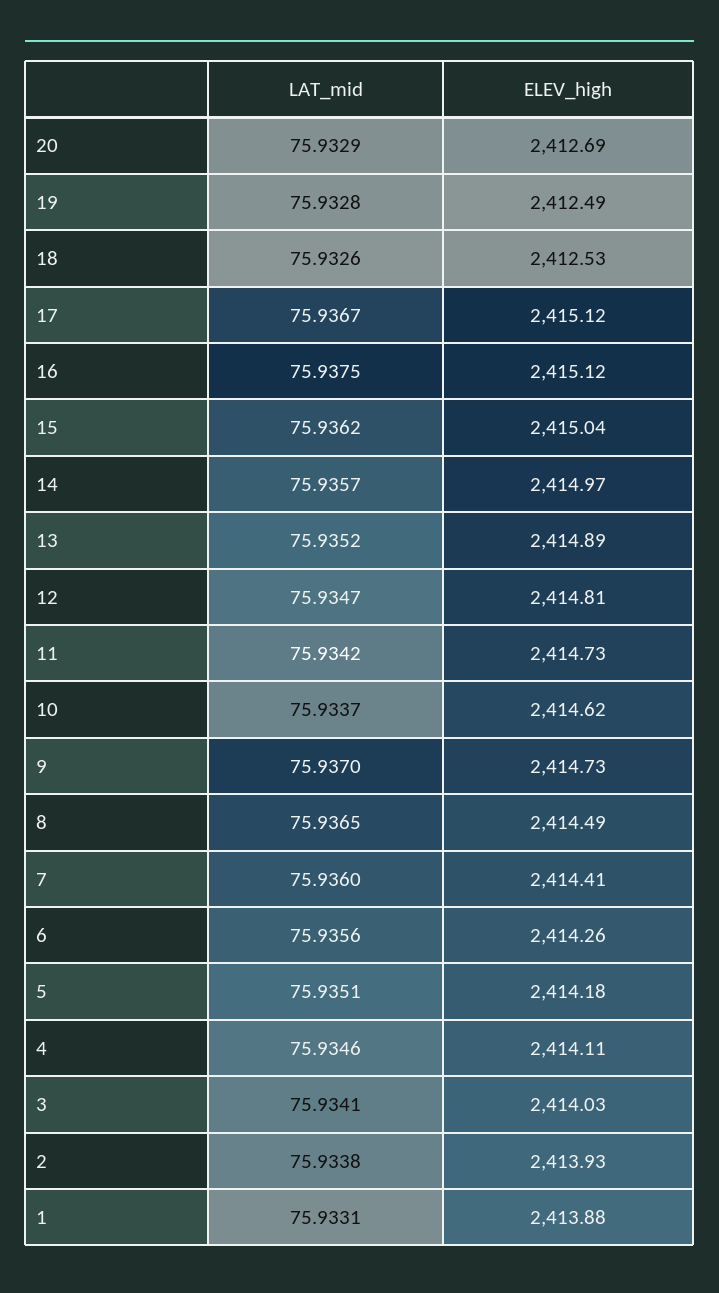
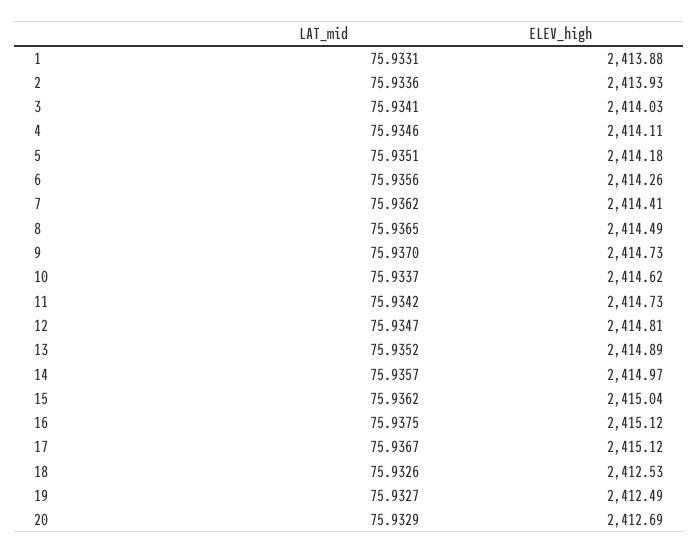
  {
    "LAT_mid": {
      "20": 75.9329,
-     "19": 75.9328,
+     "19": 75.9327,
      "18": 75.9326,
      "17": 75.9367,
      "16": 75.9375,
      "15": 75.9362,
      "14": 75.9357,
      "13": 75.9352,
      "12": 75.9347,
      "11": 75.9342,
      "10": 75.9337,
      "9": 75.937,
      "8": 75.9365,
-     "7": 75.936,
+     "7": 75.9362,
      "6": 75.9356,
      "5": 75.9351,
      "4": 75.9346,
      "3": 75.9341,
-     "2": 75.9338,
+     "2": 75.9336,
      "1": 75.9331
    },
    "ELEV_high": {
      "20": 2412.69,
      "19": 2412.49,
      "18": 2412.53,
      "17": 2415.12,
      "16": 2415.12,
      "15": 2415.04,
      "14": 2414.97,
      "13": 2414.89,
      "12": 2414.81,
      "11": 2414.73,
      "10": 2414.62,
      "9": 2414.73,
      "8": 2414.49,
      "7": 2414.41,
      "6": 2414.26,
      "5": 2414.18,
      "4": 2414.11,
      "3": 2414.03,
      "2": 2413.93,
      "1": 2413.88
    }
  }

